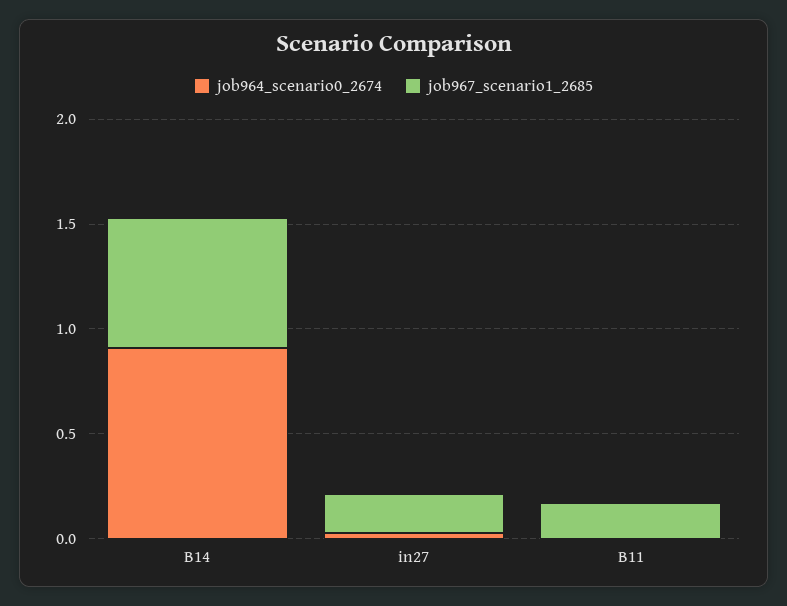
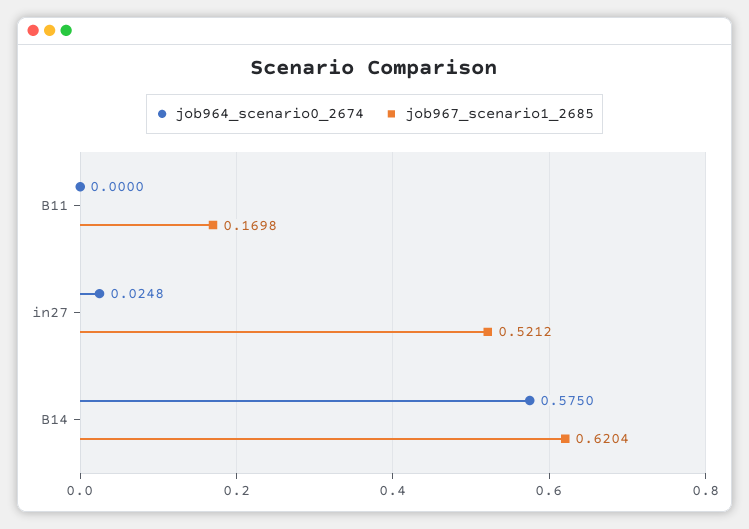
  {
    "job964_scenario0_2674": {
-     "B14": 0.9,
+     "B14": 0.575,
      "in27": 0.0248,
      "B11": 0
    },
    "job967_scenario1_2685": {
      "B14": 0.6204,
-     "in27": 0.2,
+     "in27": 0.5212,
      "B11": 0.1698
    }
  }

